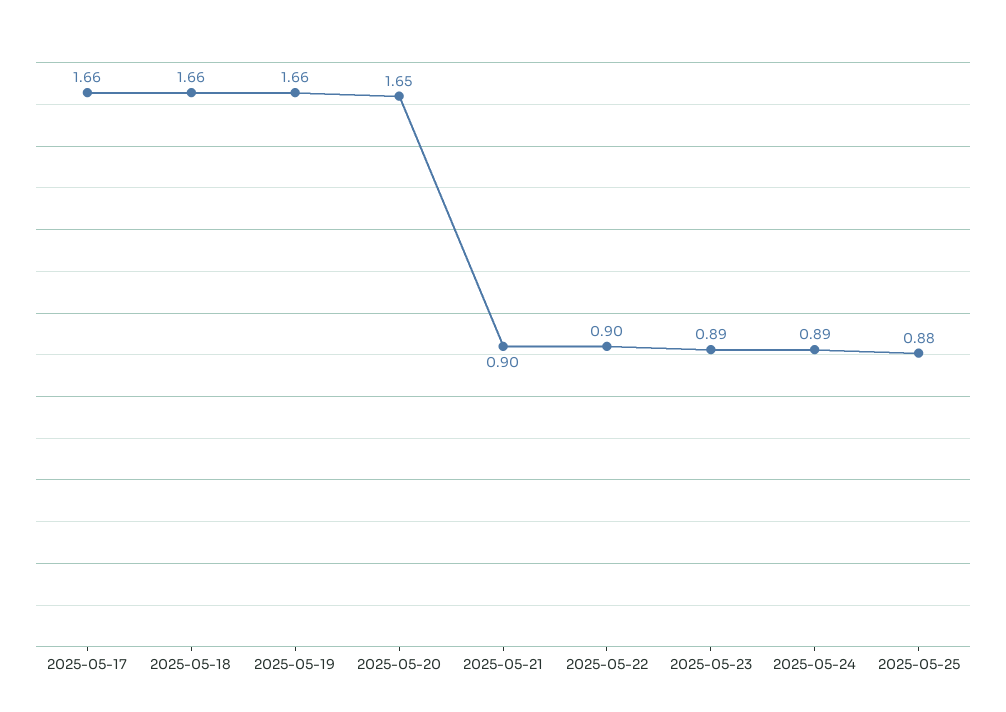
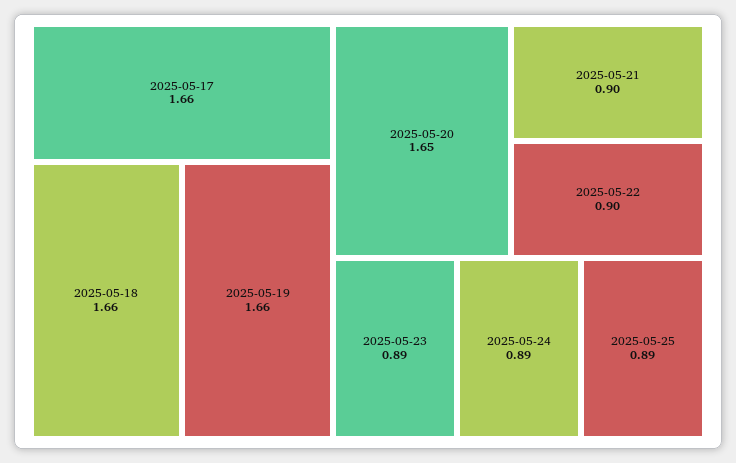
  {
    "2025-05-17": 1.66,
    "2025-05-18": 1.66,
    "2025-05-19": 1.66,
    "2025-05-20": 1.65,
    "2025-05-21": 0.9,
    "2025-05-22": 0.9,
    "2025-05-23": 0.89,
    "2025-05-24": 0.89,
-   "2025-05-25": 0.88
+   "2025-05-25": 0.89
  }

